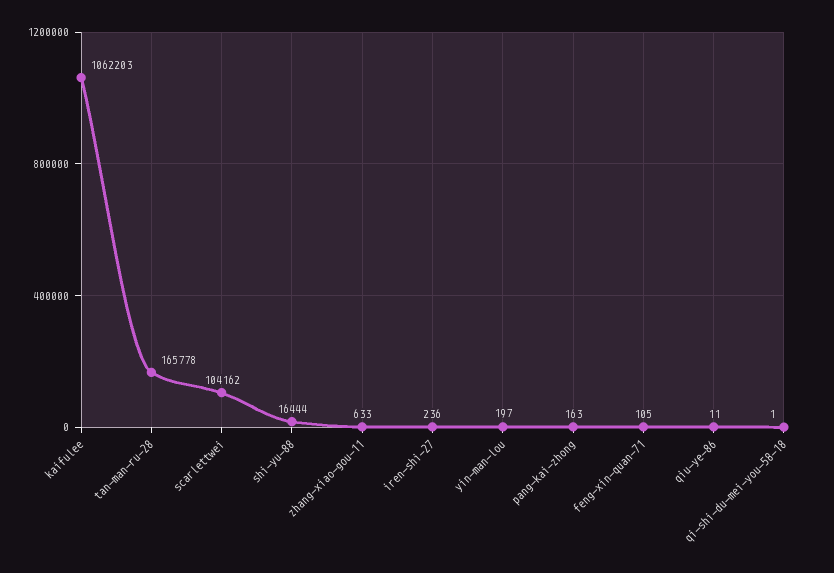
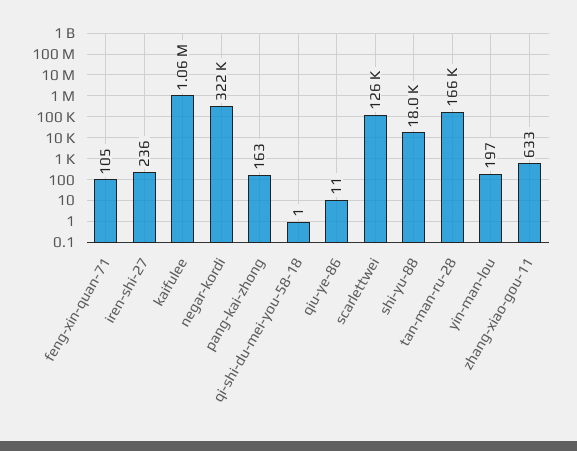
  {
    "kaifulee": 1062203,
    "tan-man-ru-28": 165778,
-   "scarlettwei": 104162,
+   "scarlettwei": 126000,
-   "shi-yu-88": 16444,
+   "shi-yu-88": 18000,
    "zhang-xiao-gou-11": 633,
    "iren-shi-27": 236,
    "yin-man-lou": 197,
    "pang-kai-zhong": 163,
    "feng-xin-quan-71": 105,
    "qiu-ye-86": 11,
-   "qi-shi-du-mei-you-58-18": 1
+   "qi-shi-du-mei-you-58-18": 1,
+   "negar-kordi": 322000
  }

